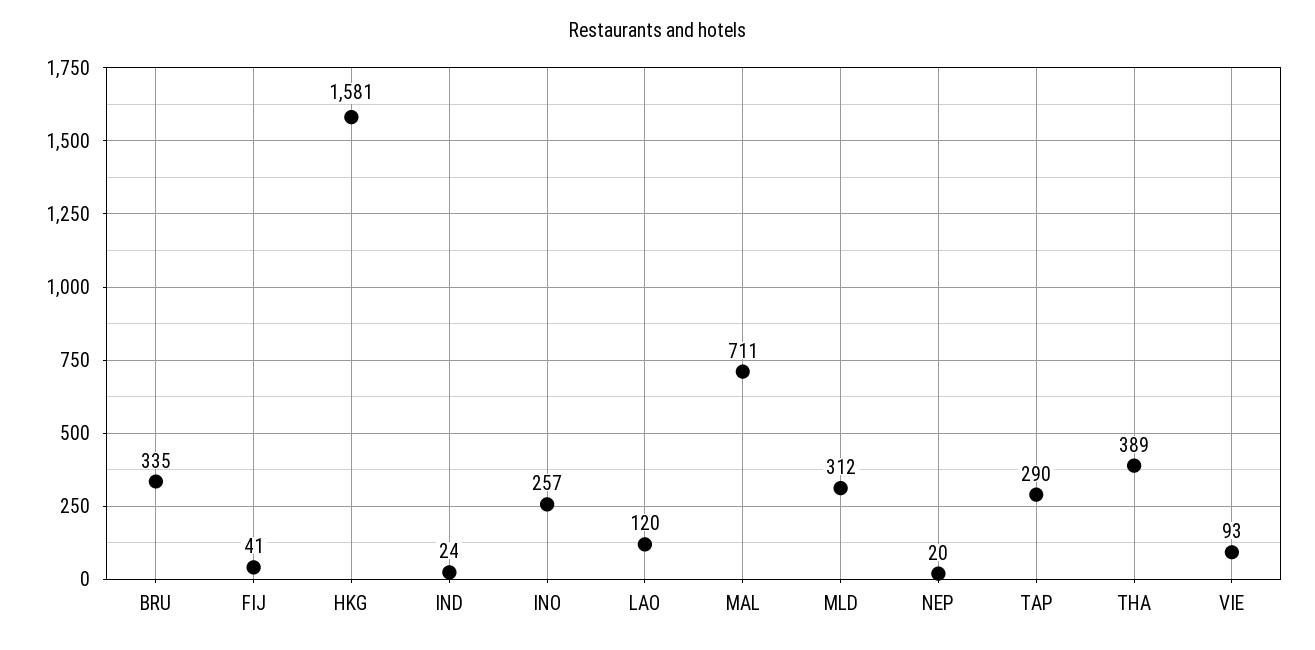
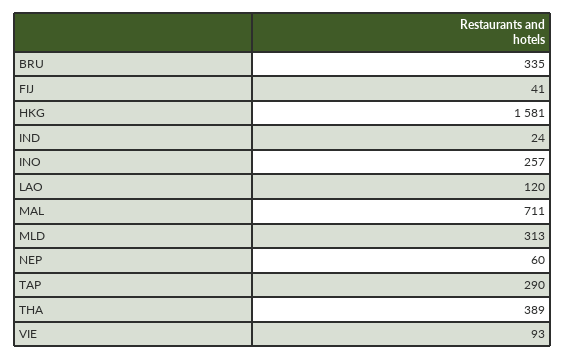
  {
    "BRU": 335,
    "FIJ": 41,
    "HKG": 1581,
    "IND": 24,
    "INO": 257,
    "LAO": 120,
    "MAL": 711,
-   "MLD": 312,
+   "MLD": 313,
-   "NEP": 20,
+   "NEP": 60,
    "TAP": 290,
    "THA": 389,
    "VIE": 93
  }

